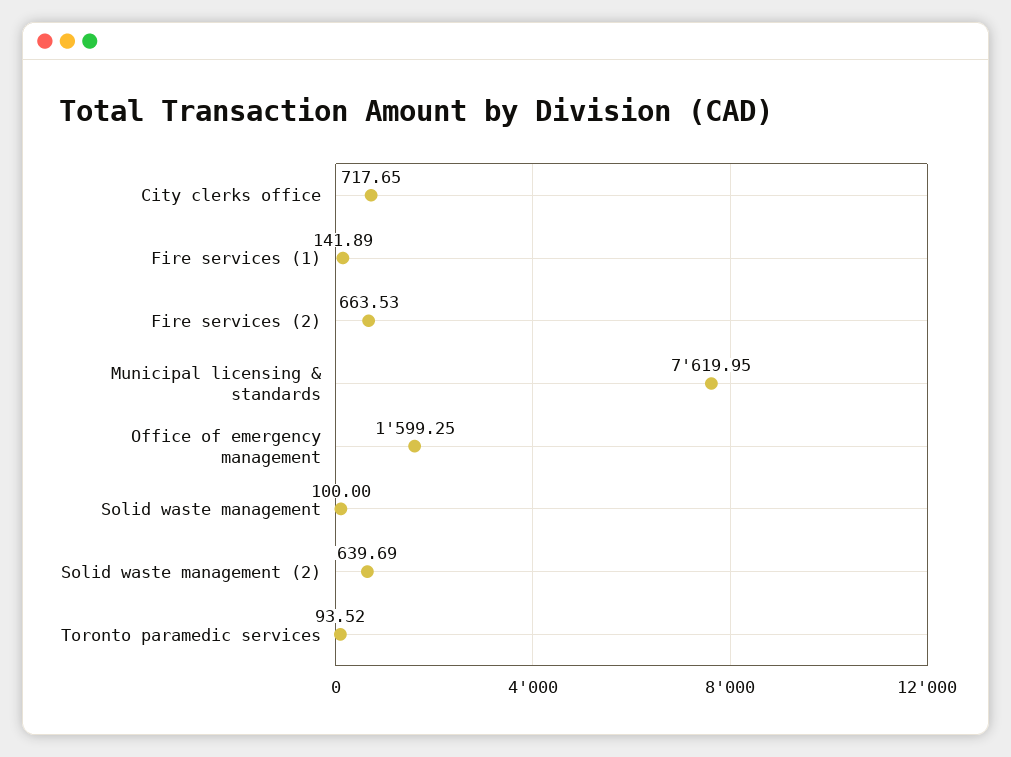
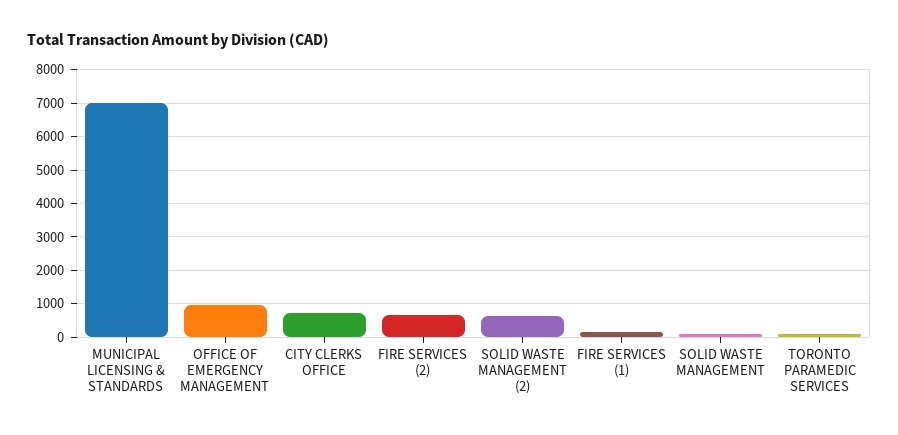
  {
    "City clerks office": 717.65,
    "Fire services (1)": 141.89,
    "Fire services (2)": 663.53,
-   "Municipal licensing & standards": 7619.95,
+   "Municipal licensing & standards": 7000,
-   "Office of emergency management": 1599.25,
+   "Office of emergency management": 1000,
    "Solid waste management": 100,
    "Solid waste management (2)": 639.69,
    "Toronto paramedic services": 93.52
  }

